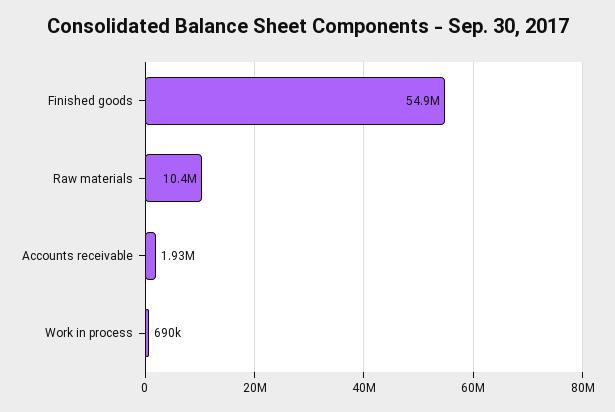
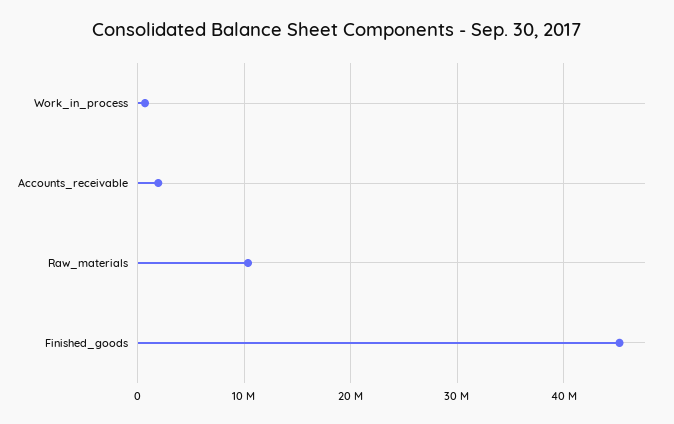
  {
-   "Finished goods": 54900000,
+   "Finished goods": 45000000,
    "Raw materials": 10400000,
    "Accounts receivable": 1930000,
    "Work in process": 690000
  }

